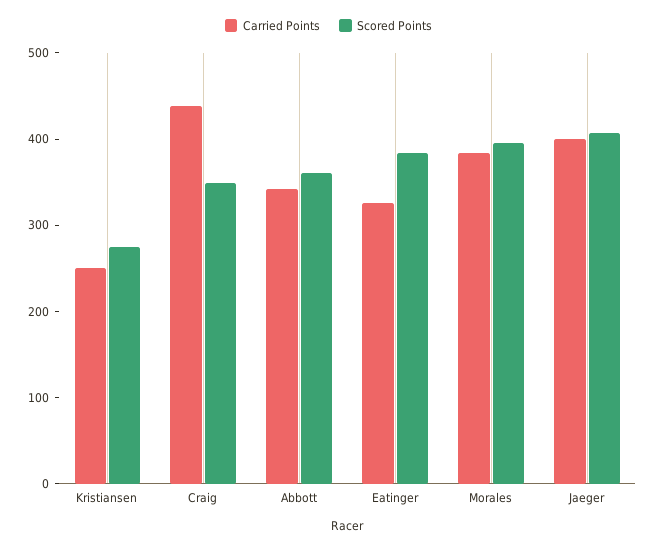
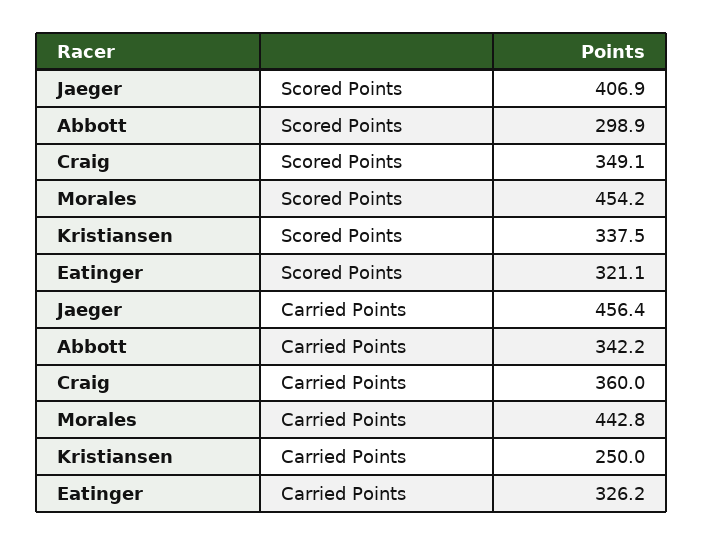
  {
    "Carried Points": {
      "Kristiansen": 250,
-     "Craig": 440,
+     "Craig": 360,
      "Abbott": 342.2,
      "Eatinger": 326.2,
-     "Morales": 380,
+     "Morales": 442.8,
-     "Jaeger": 400
+     "Jaeger": 456.4
    },
    "Scored Points": {
-     "Kristiansen": 280,
+     "Kristiansen": 337.5,
      "Craig": 349.1,
-     "Abbott": 360,
+     "Abbott": 298.9,
-     "Eatinger": 380,
+     "Eatinger": 321.1,
-     "Morales": 400,
+     "Morales": 454.2,
      "Jaeger": 406.9
    }
  }

